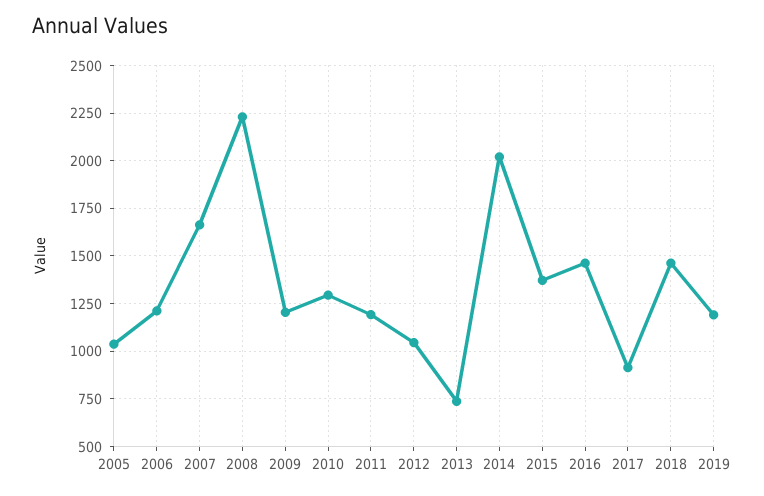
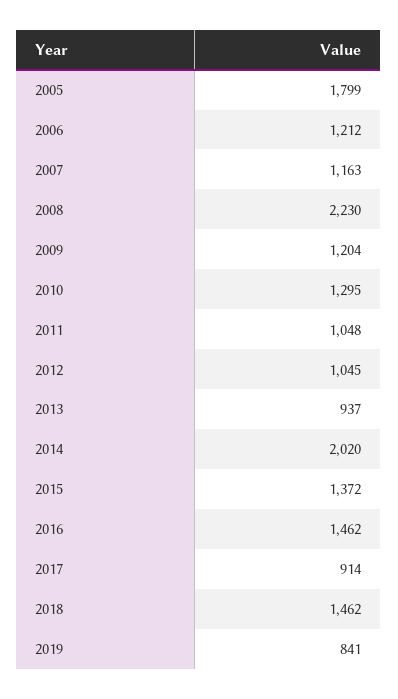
  {
-   "2005": 1050,
+   "2005": 1799,
    "2006": 1212,
-   "2007": 1650,
+   "2007": 1163,
    "2008": 2230,
    "2009": 1204,
    "2010": 1295,
-   "2011": 1200,
+   "2011": 1048,
    "2012": 1045,
-   "2013": 750,
+   "2013": 937,
    "2014": 2020,
    "2015": 1372,
    "2016": 1462,
    "2017": 914,
    "2018": 1462,
-   "2019": 1200
+   "2019": 841
  }

